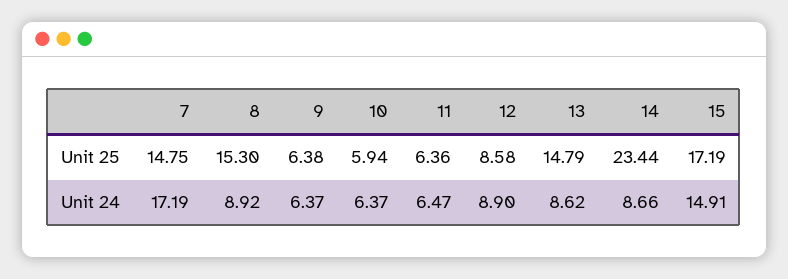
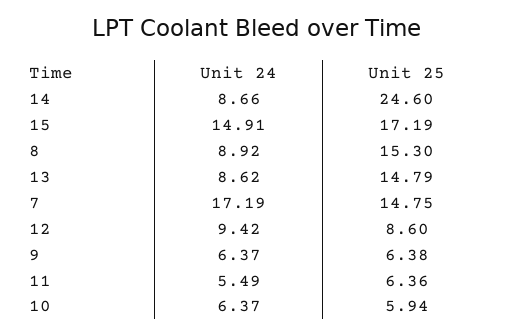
  {
    "7": {
      "Unit 25": 14.75,
      "Unit 24": 17.19
    },
    "8": {
      "Unit 25": 15.3,
      "Unit 24": 8.92
    },
    "9": {
      "Unit 25": 6.38,
      "Unit 24": 6.37
    },
    "10": {
      "Unit 25": 5.94,
      "Unit 24": 6.37
    },
    "11": {
      "Unit 25": 6.36,
-     "Unit 24": 6.47
+     "Unit 24": 5.49
    },
    "12": {
-     "Unit 25": 8.58,
+     "Unit 25": 8.6,
-     "Unit 24": 8.9
+     "Unit 24": 9.42
    },
    "13": {
      "Unit 25": 14.79,
      "Unit 24": 8.62
    },
    "14": {
-     "Unit 25": 23.44,
+     "Unit 25": 24.6,
      "Unit 24": 8.66
    },
    "15": {
      "Unit 25": 17.19,
      "Unit 24": 14.91
    }
  }

